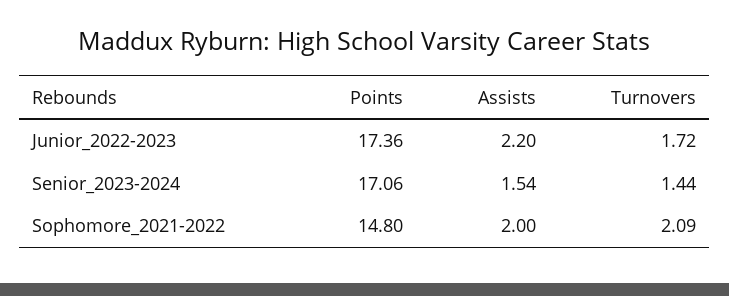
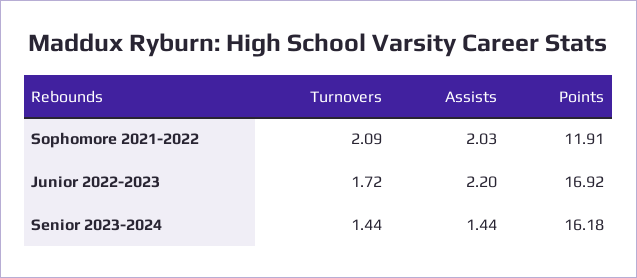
  {
    "Points": {
-     "Junior_2022-2023": 17.36,
+     "Junior_2022-2023": 16.92,
-     "Senior_2023-2024": 17.06,
+     "Senior_2023-2024": 16.18,
-     "Sophomore_2021-2022": 14.8
+     "Sophomore_2021-2022": 11.91
    },
    "Assists": {
      "Junior_2022-2023": 2.2,
-     "Senior_2023-2024": 1.54,
+     "Senior_2023-2024": 1.44,
-     "Sophomore_2021-2022": 2
+     "Sophomore_2021-2022": 2.03
    },
    "Turnovers": {
      "Junior_2022-2023": 1.72,
      "Senior_2023-2024": 1.44,
      "Sophomore_2021-2022": 2.09
    }
  }

